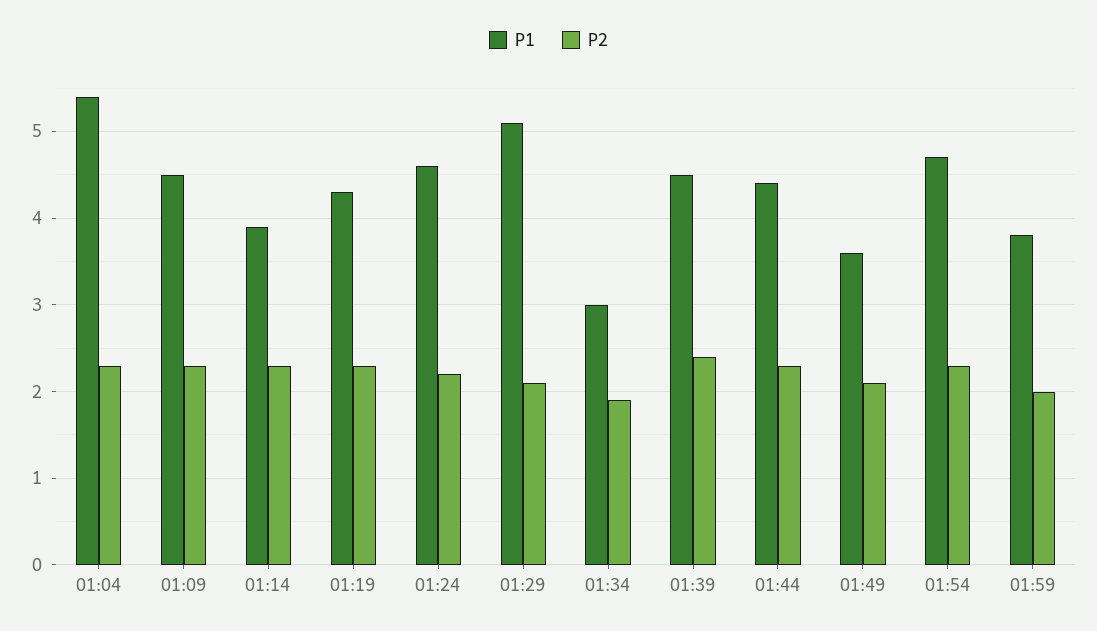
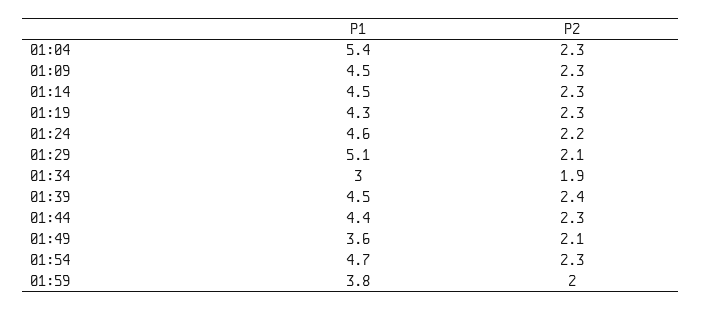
  {
    "P1": {
      "01:04": 5.4,
      "01:09": 4.5,
-     "01:14": 3.9,
+     "01:14": 4.5,
      "01:19": 4.3,
      "01:24": 4.6,
      "01:29": 5.1,
      "01:34": 3,
      "01:39": 4.5,
      "01:44": 4.4,
      "01:49": 3.6,
      "01:54": 4.7,
      "01:59": 3.8
    },
    "P2": {
      "01:04": 2.3,
      "01:09": 2.3,
      "01:14": 2.3,
      "01:19": 2.3,
      "01:24": 2.2,
      "01:29": 2.1,
      "01:34": 1.9,
      "01:39": 2.4,
      "01:44": 2.3,
      "01:49": 2.1,
      "01:54": 2.3,
      "01:59": 2
    }
  }

